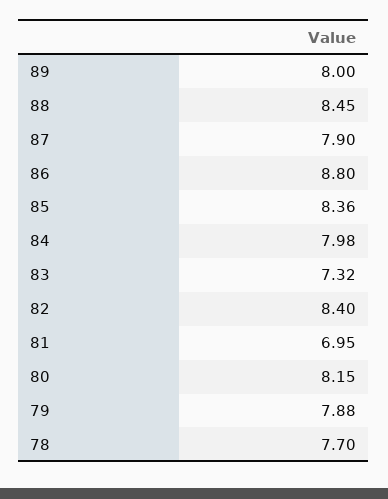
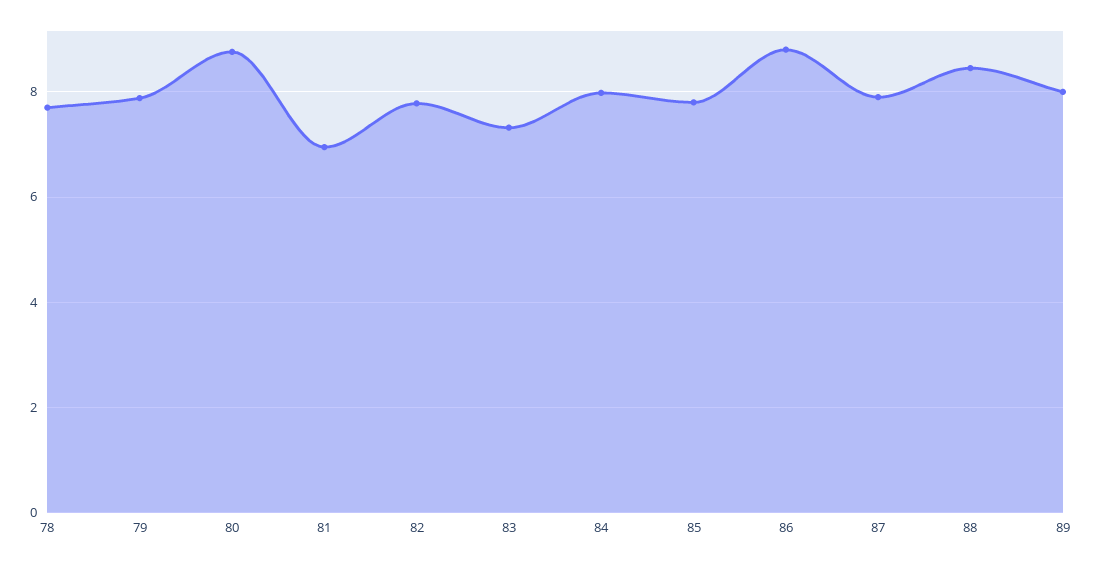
  {
    "89": 8,
    "88": 8.45,
    "87": 7.9,
    "86": 8.8,
-   "85": 8.36,
+   "85": 7.8,
    "84": 7.98,
    "83": 7.32,
-   "82": 8.4,
+   "82": 7.8,
    "81": 6.95,
-   "80": 8.15,
+   "80": 8.8,
    "79": 7.88,
    "78": 7.7
  }

